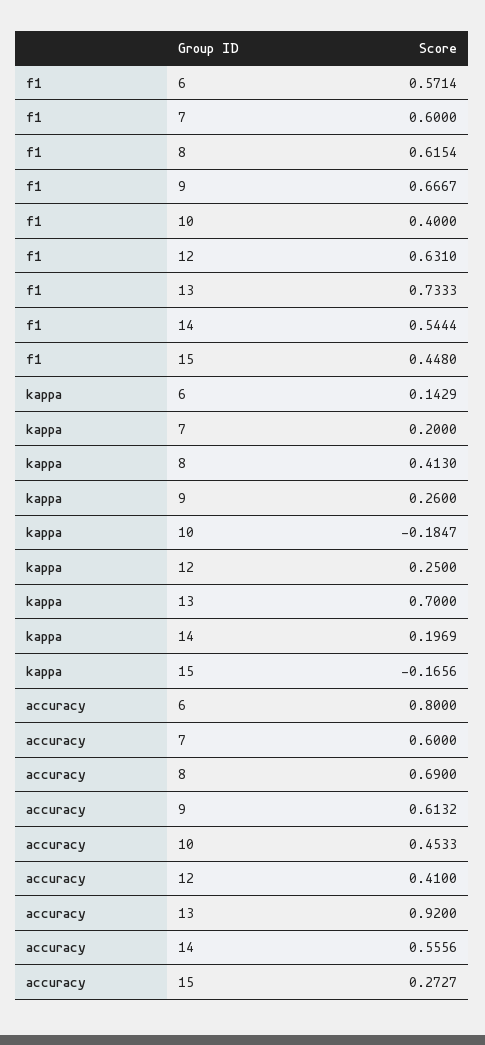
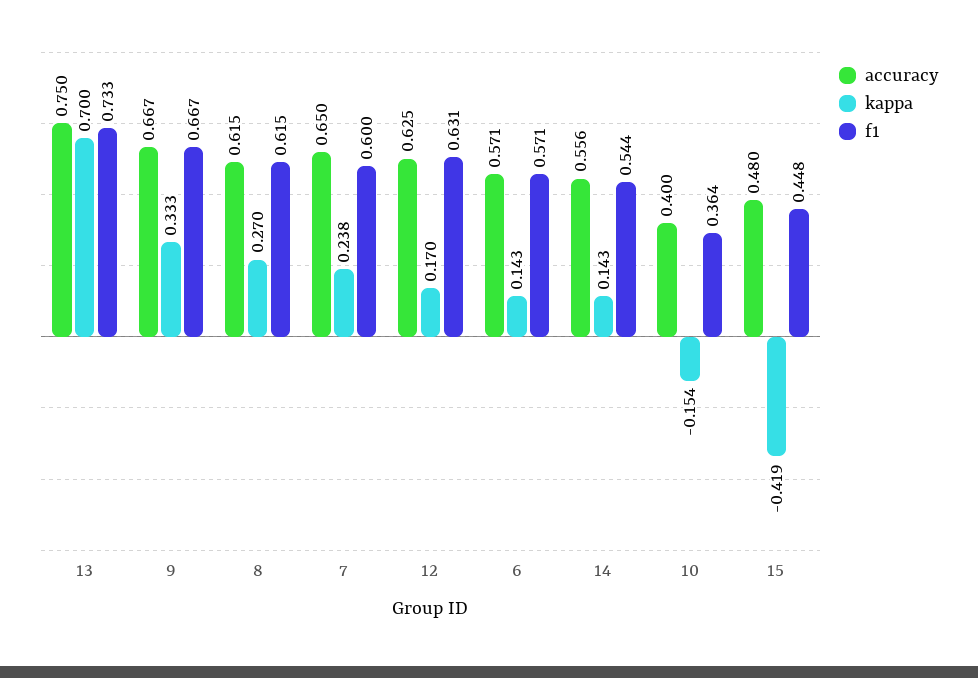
  {
    "f1": {
      "6": 0.5714,
      "7": 0.6,
      "8": 0.6154,
      "9": 0.6667,
-     "10": 0.4,
+     "10": 0.364,
      "12": 0.631,
      "13": 0.7333,
      "14": 0.5444,
      "15": 0.448
    },
    "kappa": {
      "6": 0.1429,
-     "7": 0.2,
+     "7": 0.238,
-     "8": 0.413,
+     "8": 0.27,
-     "9": 0.26,
+     "9": 0.333,
-     "10": -0.1847,
+     "10": -0.154,
-     "12": 0.25,
+     "12": 0.17,
      "13": 0.7,
-     "14": 0.1969,
+     "14": 0.143,
-     "15": -0.1656
+     "15": -0.419
    },
    "accuracy": {
-     "6": 0.8,
+     "6": 0.571,
-     "7": 0.6,
+     "7": 0.65,
-     "8": 0.69,
+     "8": 0.615,
-     "9": 0.6132,
+     "9": 0.667,
-     "10": 0.4533,
+     "10": 0.4,
-     "12": 0.41,
+     "12": 0.625,
-     "13": 0.92,
+     "13": 0.75,
      "14": 0.5556,
-     "15": 0.2727
+     "15": 0.48
    }
  }

